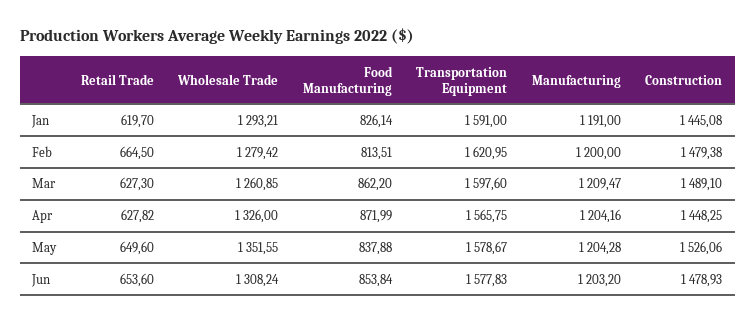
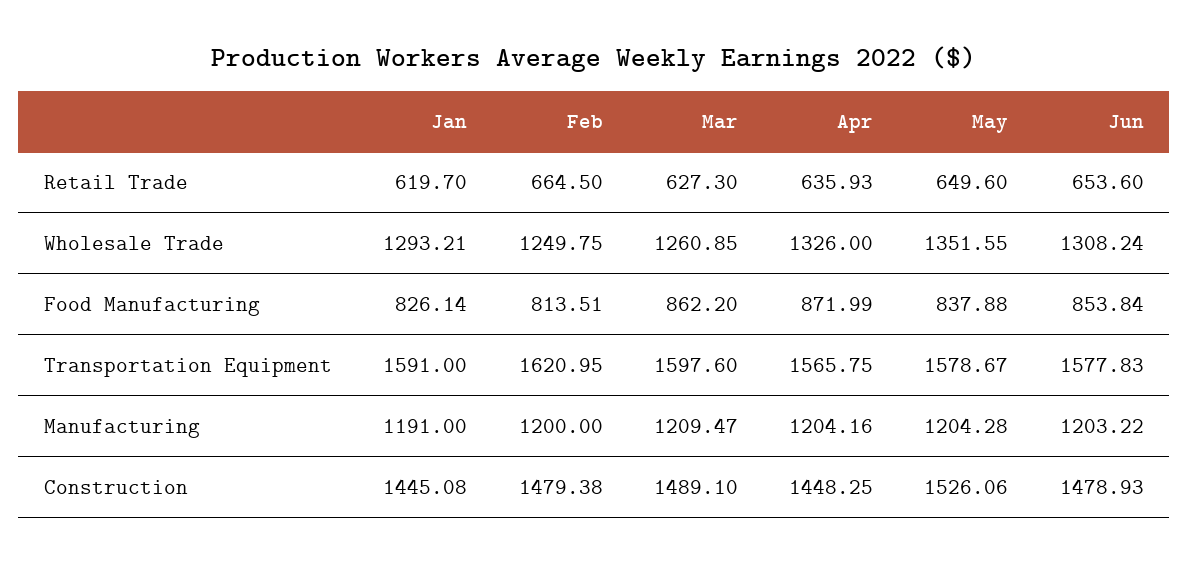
  {
    "Retail Trade": {
      "Jan": 619.7,
      "Feb": 664.5,
      "Mar": 627.3,
-     "Apr": 627.82,
+     "Apr": 635.93,
      "May": 649.6,
      "Jun": 653.6
    },
    "Wholesale Trade": {
      "Jan": 1293.21,
-     "Feb": 1279.42,
+     "Feb": 1249.75,
      "Mar": 1260.85,
      "Apr": 1326,
      "May": 1351.55,
      "Jun": 1308.24
    },
    "Food Manufacturing": {
      "Jan": 826.14,
      "Feb": 813.51,
      "Mar": 862.2,
      "Apr": 871.99,
      "May": 837.88,
      "Jun": 853.84
    },
    "Transportation Equipment": {
      "Jan": 1591,
      "Feb": 1620.95,
      "Mar": 1597.6,
      "Apr": 1565.75,
      "May": 1578.67,
      "Jun": 1577.83
    },
    "Manufacturing": {
      "Jan": 1191,
      "Feb": 1200,
      "Mar": 1209.47,
      "Apr": 1204.16,
      "May": 1204.28,
-     "Jun": 1203.2
+     "Jun": 1203.22
    },
    "Construction": {
      "Jan": 1445.08,
      "Feb": 1479.38,
      "Mar": 1489.1,
      "Apr": 1448.25,
      "May": 1526.06,
      "Jun": 1478.93
    }
  }

